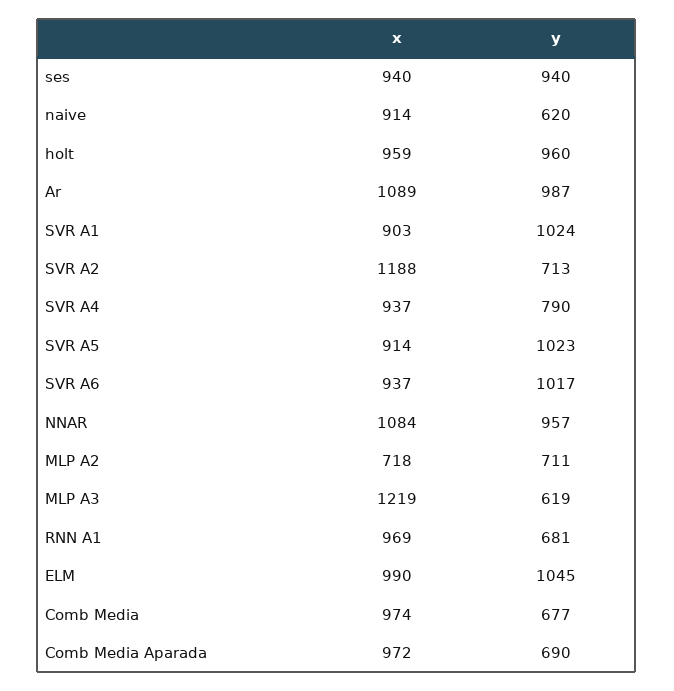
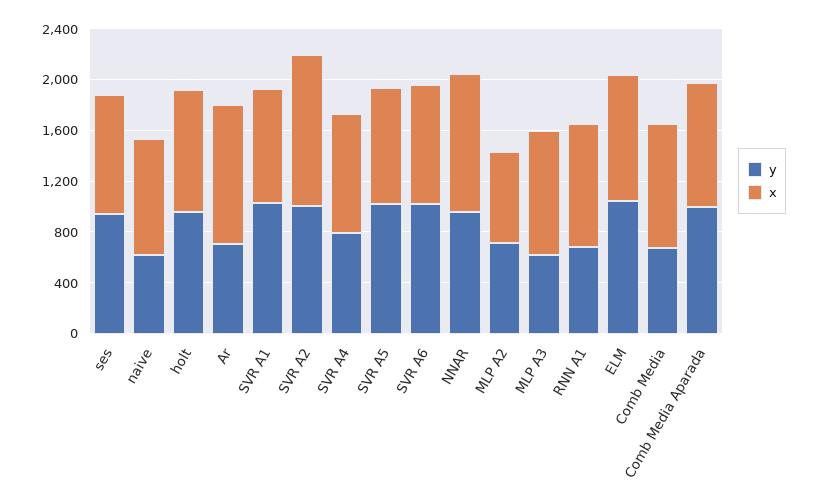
  {
    "x": {
      "ses": 940,
      "naive": 914,
      "holt": 959,
      "Ar": 1089,
      "SVR A1": 903,
      "SVR A2": 1188,
      "SVR A4": 937,
      "SVR A5": 914,
      "SVR A6": 937,
      "NNAR": 1084,
      "MLP A2": 718,
-     "MLP A3": 1219,
+     "MLP A3": 1000,
      "RNN A1": 969,
      "ELM": 990,
      "Comb Media": 974,
      "Comb Media Aparada": 972
    },
    "y": {
      "ses": 940,
      "naive": 620,
      "holt": 960,
-     "Ar": 987,
+     "Ar": 700,
      "SVR A1": 1024,
-     "SVR A2": 713,
+     "SVR A2": 1000,
      "SVR A4": 790,
      "SVR A5": 1023,
      "SVR A6": 1017,
      "NNAR": 957,
      "MLP A2": 711,
      "MLP A3": 619,
      "RNN A1": 681,
      "ELM": 1045,
      "Comb Media": 677,
-     "Comb Media Aparada": 690
+     "Comb Media Aparada": 1000
    }
  }

